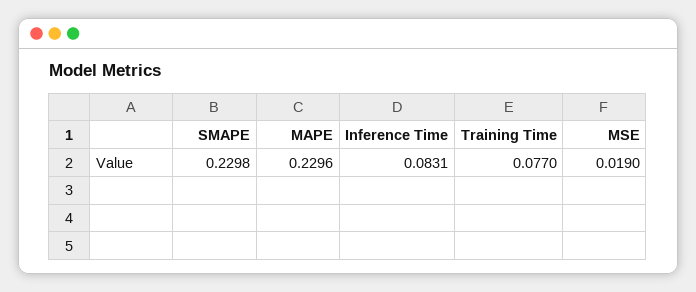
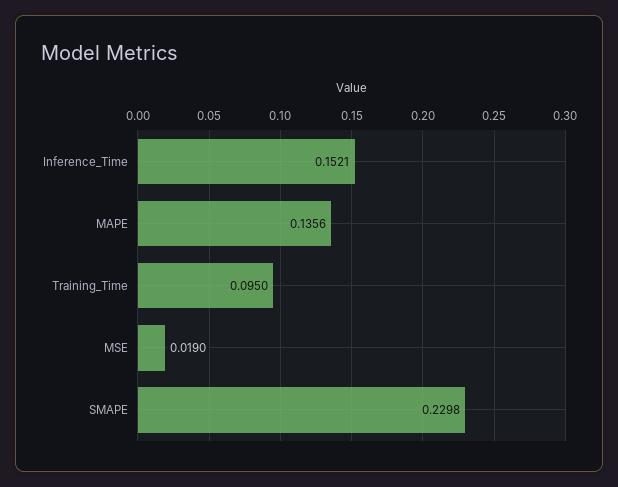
  {
    "SMAPE": 0.2298,
-   "MAPE": 0.2296,
+   "MAPE": 0.1356,
-   "Inference Time": 0.0831,
+   "Inference Time": 0.1521,
-   "Training Time": 0.077,
+   "Training Time": 0.095,
    "MSE": 0.019
  }

